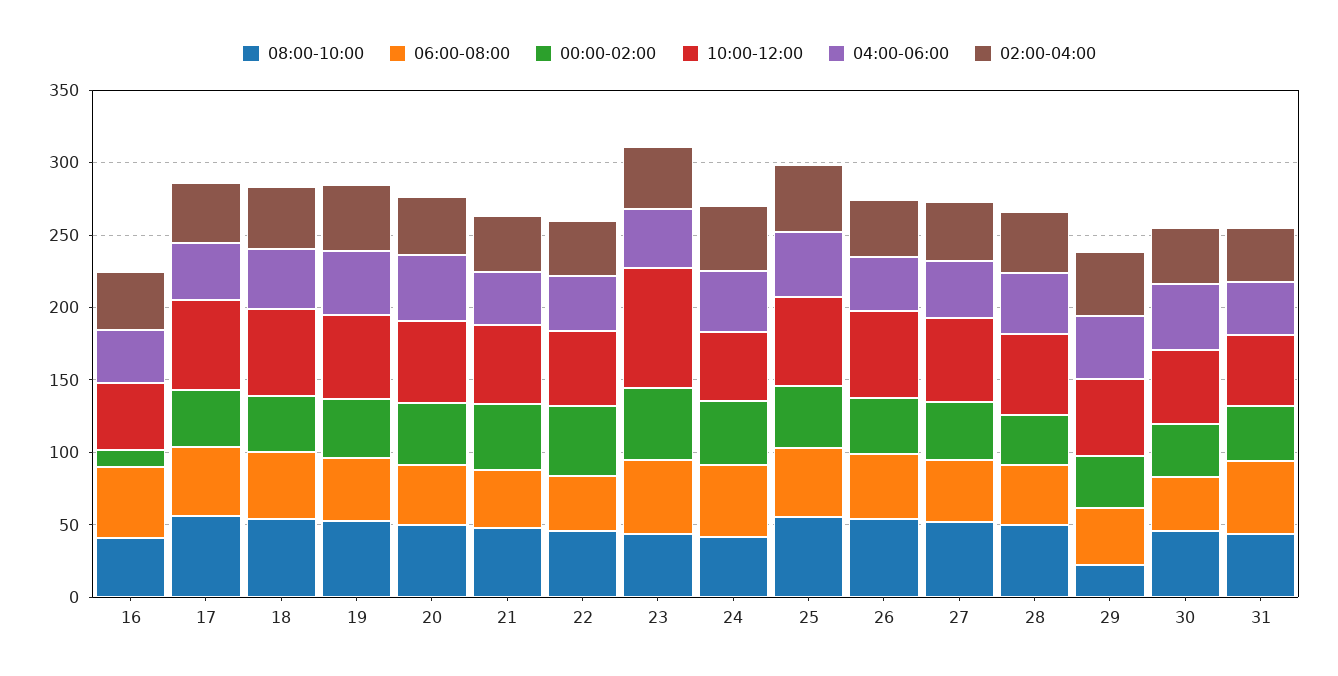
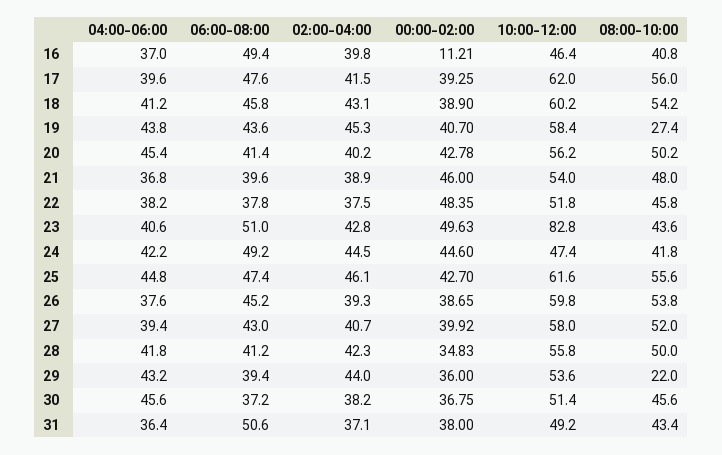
  {
    "08:00-10:00": {
      "16": 40.8,
      "17": 56,
      "18": 54.2,
-     "19": 50,
+     "19": 27.4,
      "20": 50.2,
      "21": 48,
      "22": 45.8,
      "23": 43.6,
      "24": 41.8,
      "25": 55.6,
      "26": 53.8,
      "27": 52,
      "28": 50,
      "29": 22,
      "30": 45.6,
      "31": 43.4
    },
    "06:00-08:00": {
      "16": 49.4,
      "17": 47.6,
      "18": 45.8,
      "19": 43.6,
      "20": 41.4,
      "21": 39.6,
      "22": 37.8,
      "23": 51,
      "24": 49.2,
      "25": 47.4,
      "26": 45.2,
      "27": 43,
      "28": 41.2,
      "29": 39.4,
      "30": 37.2,
      "31": 50.6
    },
    "00:00-02:00": {
      "16": 11.21,
      "17": 39.25,
      "18": 38.9,
      "19": 40.7,
      "20": 42.78,
      "21": 46,
      "22": 48.35,
      "23": 49.63,
      "24": 44.6,
      "25": 42.7,
      "26": 38.65,
      "27": 39.92,
      "28": 34.83,
      "29": 36,
      "30": 36.75,
      "31": 38
    },
    "10:00-12:00": {
      "16": 46.4,
      "17": 62,
      "18": 60.2,
      "19": 58.4,
      "20": 56.2,
      "21": 54,
      "22": 51.8,
      "23": 82.8,
      "24": 47.4,
      "25": 61.6,
      "26": 59.8,
      "27": 58,
      "28": 55.8,
      "29": 53.6,
      "30": 51.4,
      "31": 49.2
    },
    "04:00-06:00": {
      "16": 37,
      "17": 39.6,
      "18": 41.2,
      "19": 43.8,
      "20": 45.4,
      "21": 36.8,
      "22": 38.2,
      "23": 40.6,
      "24": 42.2,
      "25": 44.8,
      "26": 37.6,
      "27": 39.4,
      "28": 41.8,
      "29": 43.2,
      "30": 45.6,
      "31": 36.4
    },
    "02:00-04:00": {
      "16": 39.8,
      "17": 41.5,
      "18": 43.1,
      "19": 45.3,
      "20": 40.2,
      "21": 38.9,
      "22": 37.5,
      "23": 42.8,
      "24": 44.5,
      "25": 46.1,
      "26": 39.3,
      "27": 40.7,
      "28": 42.3,
      "29": 44,
      "30": 38.2,
      "31": 37.1
    }
  }

